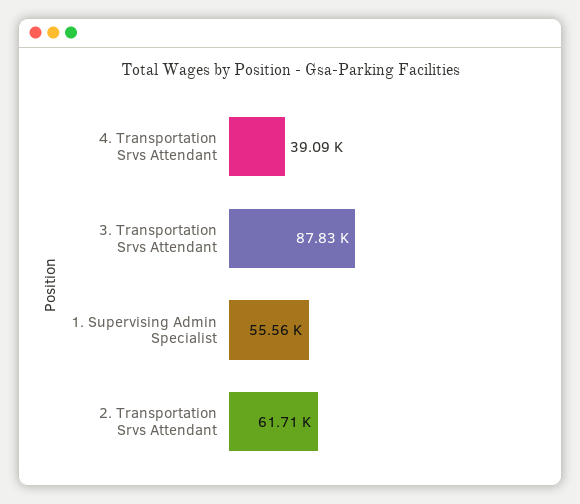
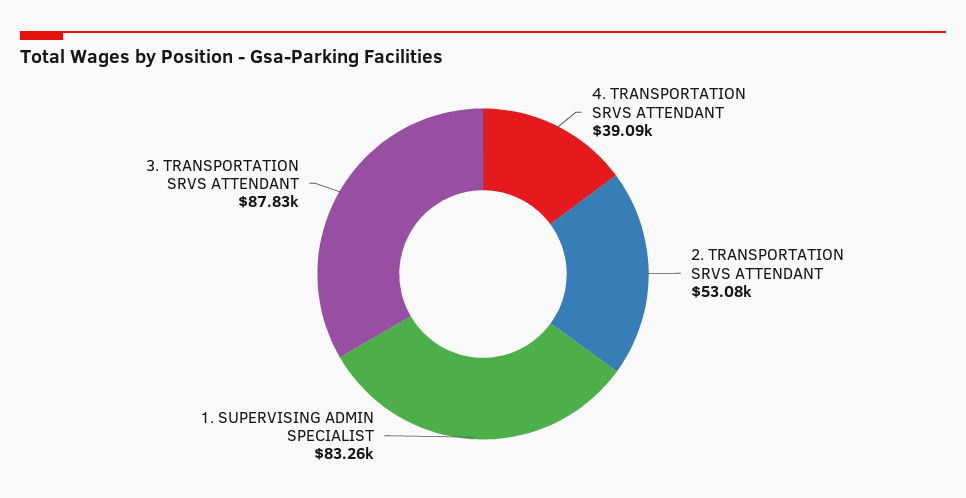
  {
    "4. Transportation Srvs Attendant": 39090,
    "3. Transportation Srvs Attendant": 87830,
-   "1. Supervising Admin Specialist": 55560,
+   "1. Supervising Admin Specialist": 83260,
-   "2. Transportation Srvs Attendant": 61710
+   "2. Transportation Srvs Attendant": 53080
  }

